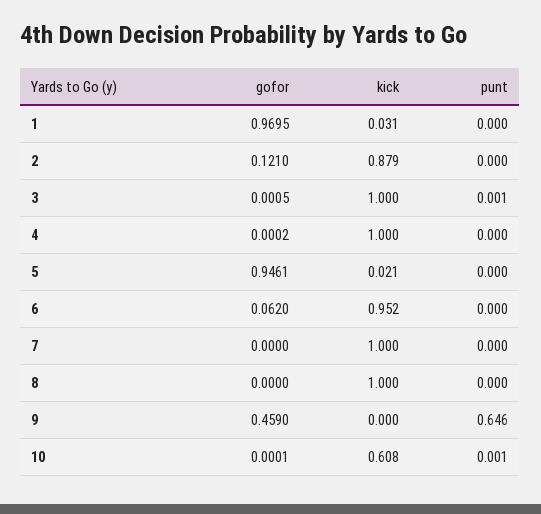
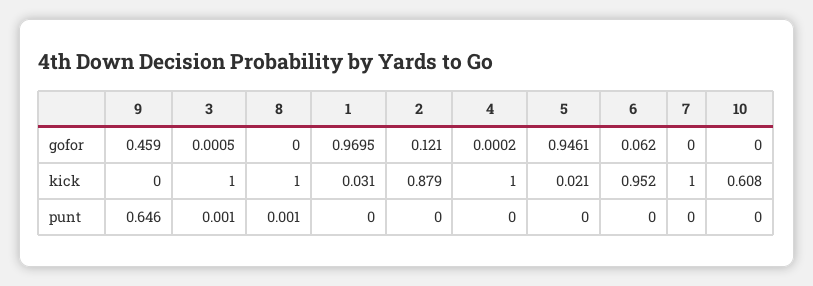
  {
    "gofor": {
      "1": 0.9695,
      "2": 0.121,
      "3": 0.0005,
      "4": 0.0002,
      "5": 0.9461,
      "6": 0.062,
      "7": 0,
      "8": 0,
      "9": 0.459,
-     "10": 0.0001
+     "10": 0
    },
    "kick": {
      "1": 0.031,
      "2": 0.879,
      "3": 1,
      "4": 1,
      "5": 0.021,
      "6": 0.952,
      "7": 1,
      "8": 1,
      "9": 0,
      "10": 0.608
    },
    "punt": {
      "1": 0,
      "2": 0,
      "3": 0.001,
      "4": 0,
      "5": 0,
      "6": 0,
      "7": 0,
-     "8": 0,
+     "8": 0.001,
      "9": 0.646,
-     "10": 0.001
+     "10": 0
    }
  }

